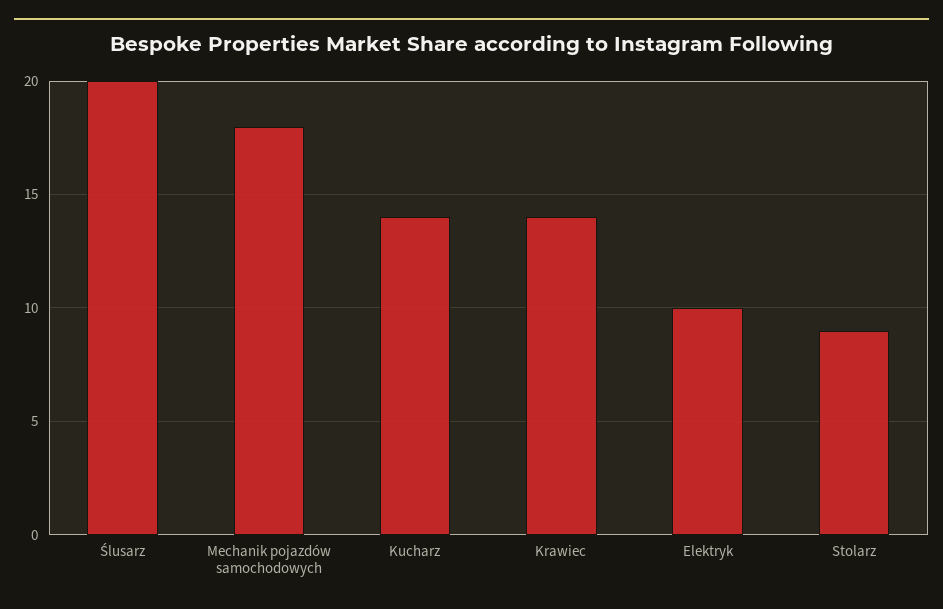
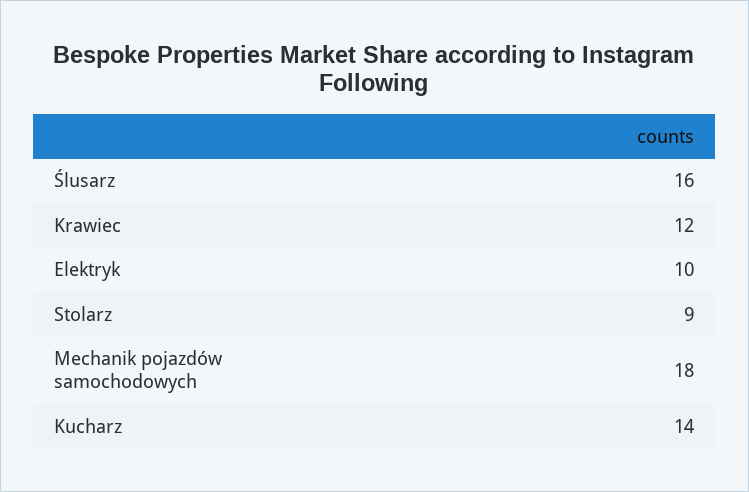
  {
-   "Ślusarz": 20,
+   "Ślusarz": 16,
    "Mechanik pojazdów samochodowych": 18,
    "Kucharz": 14,
-   "Krawiec": 14,
+   "Krawiec": 12,
    "Elektryk": 10,
    "Stolarz": 9
  }

